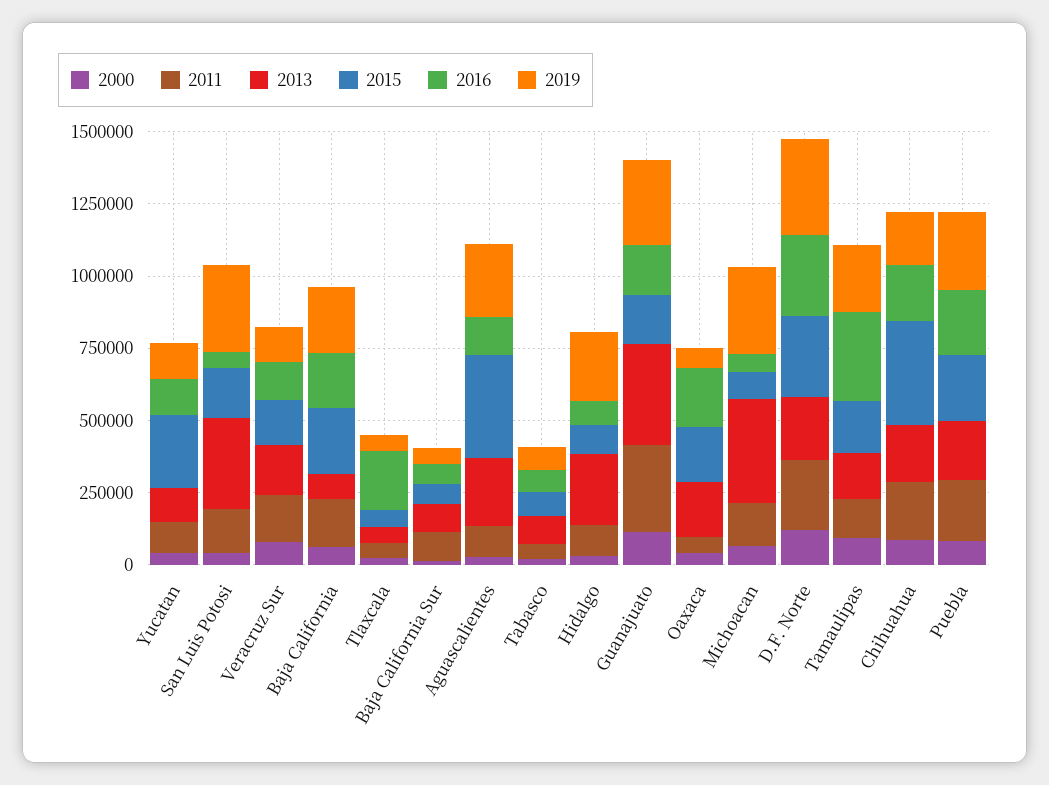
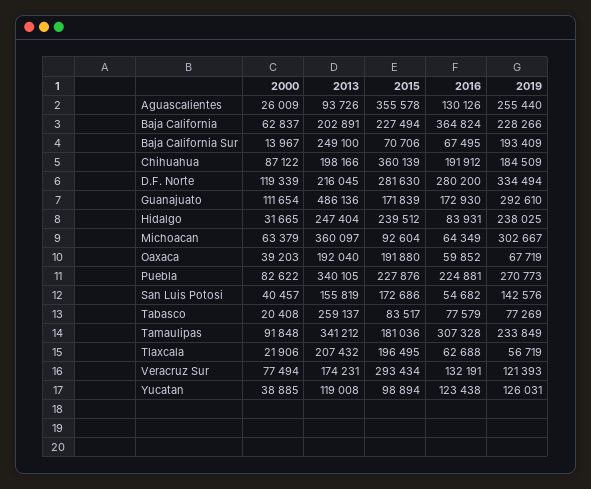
  {
    "2000": {
      "Yucatan": 38885,
      "San Luis Potosi": 40457,
      "Veracruz Sur": 77494,
      "Baja California": 62837,
      "Tlaxcala": 21906,
      "Baja California Sur": 13967,
      "Aguascalientes": 26009,
      "Tabasco": 20408,
      "Hidalgo": 31665,
      "Guanajuato": 111654,
      "Oaxaca": 39203,
      "Michoacan": 63379,
      "D.F. Norte": 119339,
      "Tamaulipas": 91848,
      "Chihuahua": 87122,
      "Puebla": 82622
    },
-   "2011": {
-     "Yucatan": 100000,
-     "San Luis Potosi": 150000,
-     "Veracruz Sur": 150000,
-     "Baja California": 150000,
-     "Tlaxcala": 50000,
-     "Baja California Sur": 100000,
-     "Aguascalientes": 100000,
-     "Tabasco": 50000,
-     "Hidalgo": 100000,
-     "Guanajuato": 300000,
-     "Oaxaca": 50000,
-     "Michoacan": 150000,
-     "D.F. Norte": 250000,
-     "Tamaulipas": 150000,
-     "Chihuahua": 200000,
-     "Puebla": 200000
-   },
    "2013": {
      "Yucatan": 119008,
-     "San Luis Potosi": 300000,
+     "San Luis Potosi": 155819,
      "Veracruz Sur": 174231,
-     "Baja California": 100000,
+     "Baja California": 202891,
-     "Tlaxcala": 50000,
+     "Tlaxcala": 207432,
-     "Baja California Sur": 100000,
+     "Baja California Sur": 249100,
-     "Aguascalientes": 250000,
+     "Aguascalientes": 93726,
-     "Tabasco": 100000,
+     "Tabasco": 259137,
      "Hidalgo": 247404,
-     "Guanajuato": 350000,
+     "Guanajuato": 486136,
      "Oaxaca": 192040,
      "Michoacan": 360097,
      "D.F. Norte": 216045,
-     "Tamaulipas": 150000,
+     "Tamaulipas": 341212,
      "Chihuahua": 198166,
-     "Puebla": 200000
+     "Puebla": 340105
    },
    "2015": {
-     "Yucatan": 250000,
+     "Yucatan": 98894,
      "San Luis Potosi": 172686,
-     "Veracruz Sur": 150000,
+     "Veracruz Sur": 293434,
      "Baja California": 227494,
-     "Tlaxcala": 50000,
+     "Tlaxcala": 196495,
      "Baja California Sur": 70706,
      "Aguascalientes": 355578,
      "Tabasco": 83517,
-     "Hidalgo": 100000,
+     "Hidalgo": 239512,
      "Guanajuato": 171839,
      "Oaxaca": 191880,
      "Michoacan": 92604,
      "D.F. Norte": 281630,
      "Tamaulipas": 181036,
      "Chihuahua": 360139,
      "Puebla": 227876
    },
    "2016": {
      "Yucatan": 123438,
      "San Luis Potosi": 54682,
      "Veracruz Sur": 132191,
-     "Baja California": 200000,
+     "Baja California": 364824,
-     "Tlaxcala": 200000,
+     "Tlaxcala": 62688,
      "Baja California Sur": 67495,
      "Aguascalientes": 130126,
      "Tabasco": 77579,
      "Hidalgo": 83931,
      "Guanajuato": 172930,
-     "Oaxaca": 200000,
+     "Oaxaca": 59852,
      "Michoacan": 64349,
      "D.F. Norte": 280200,
      "Tamaulipas": 307328,
      "Chihuahua": 191912,
      "Puebla": 224881
    },
    "2019": {
      "Yucatan": 126031,
-     "San Luis Potosi": 300000,
+     "San Luis Potosi": 142576,
      "Veracruz Sur": 121393,
      "Baja California": 228266,
      "Tlaxcala": 56719,
-     "Baja California Sur": 50000,
+     "Baja California Sur": 193409,
      "Aguascalientes": 255440,
      "Tabasco": 77269,
      "Hidalgo": 238025,
      "Guanajuato": 292610,
      "Oaxaca": 67719,
      "Michoacan": 302667,
      "D.F. Norte": 334494,
      "Tamaulipas": 233849,
      "Chihuahua": 184509,
      "Puebla": 270773
    }
  }

